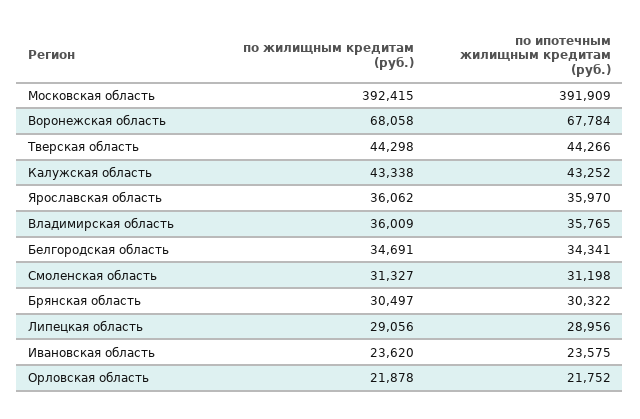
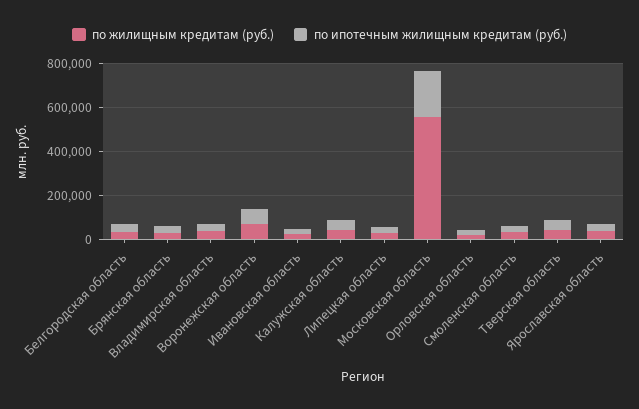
  {
    "по жилищным кредитам (руб.)": {
-     "Московская область": 392415,
+     "Московская область": 550000,
      "Воронежская область": 68058,
      "Тверская область": 44298,
      "Калужская область": 43338,
      "Ярославская область": 36062,
      "Владимирская область": 36009,
      "Белгородская область": 34691,
      "Смоленская область": 31327,
      "Брянская область": 30497,
      "Липецкая область": 29056,
      "Ивановская область": 23620,
      "Орловская область": 21878
    },
    "по ипотечным жилищным кредитам (руб.)": {
-     "Московская область": 391909,
+     "Московская область": 200000,
      "Воронежская область": 67784,
      "Тверская область": 44266,
      "Калужская область": 43252,
      "Ярославская область": 35970,
      "Владимирская область": 35765,
      "Белгородская область": 34341,
      "Смоленская область": 31198,
      "Брянская область": 30322,
      "Липецкая область": 28956,
      "Ивановская область": 23575,
      "Орловская область": 21752
    }
  }

